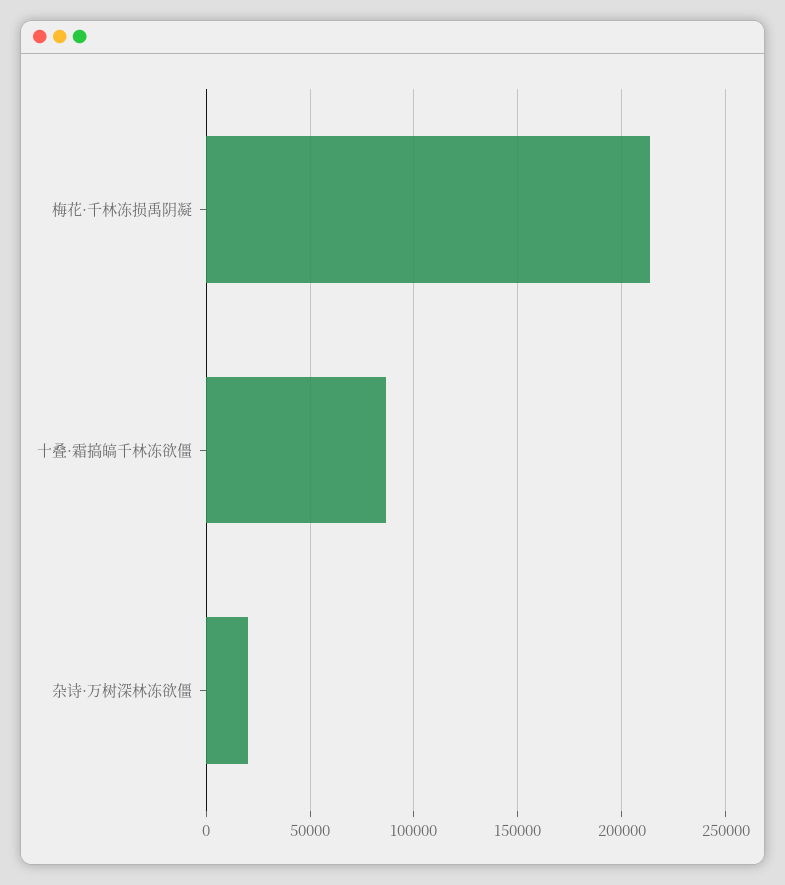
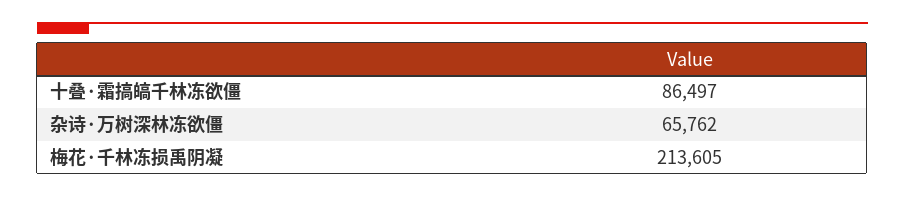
  {
    "梅花·千林冻损禹阴凝": 213605,
    "十叠·霜搞皜千林冻欲僵": 86497,
-   "杂诗·万树深林冻欲僵": 20000
+   "杂诗·万树深林冻欲僵": 65762
  }

